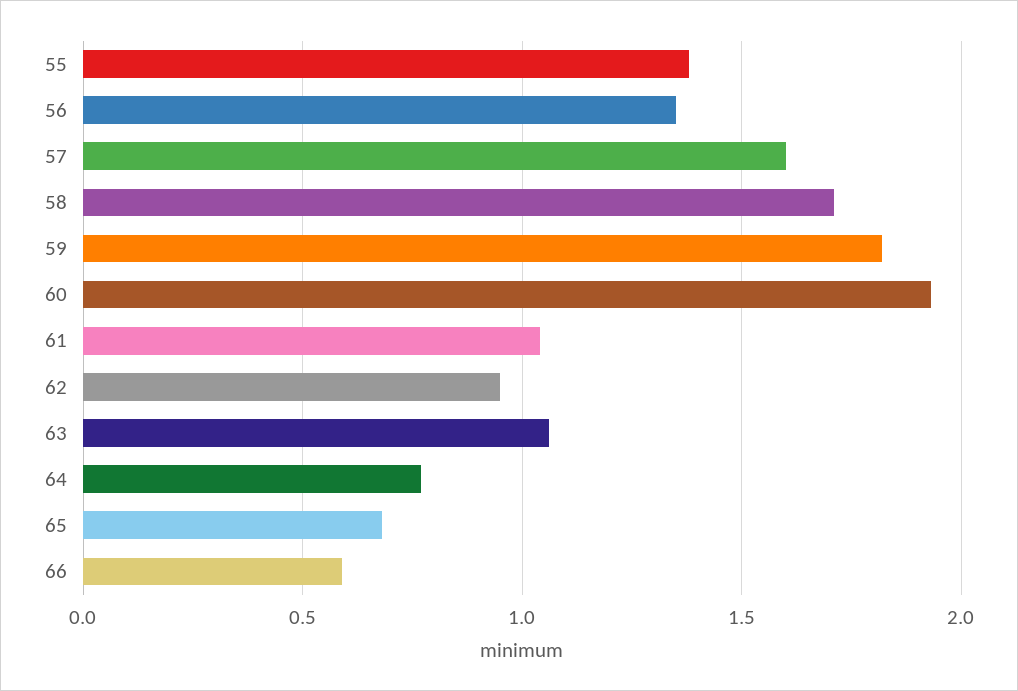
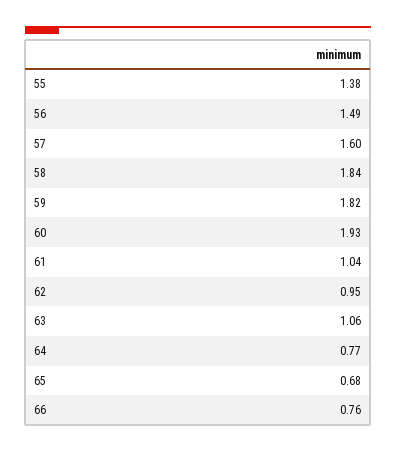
  {
    "55": 1.38,
-   "56": 1.35,
+   "56": 1.49,
    "57": 1.6,
-   "58": 1.7,
+   "58": 1.84,
    "59": 1.82,
    "60": 1.93,
    "61": 1.04,
    "62": 0.95,
    "63": 1.06,
    "64": 0.77,
    "65": 0.68,
-   "66": 0.6
+   "66": 0.76
  }

